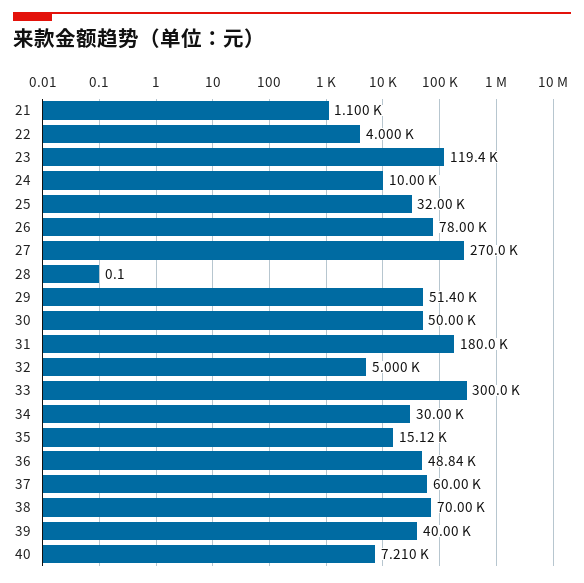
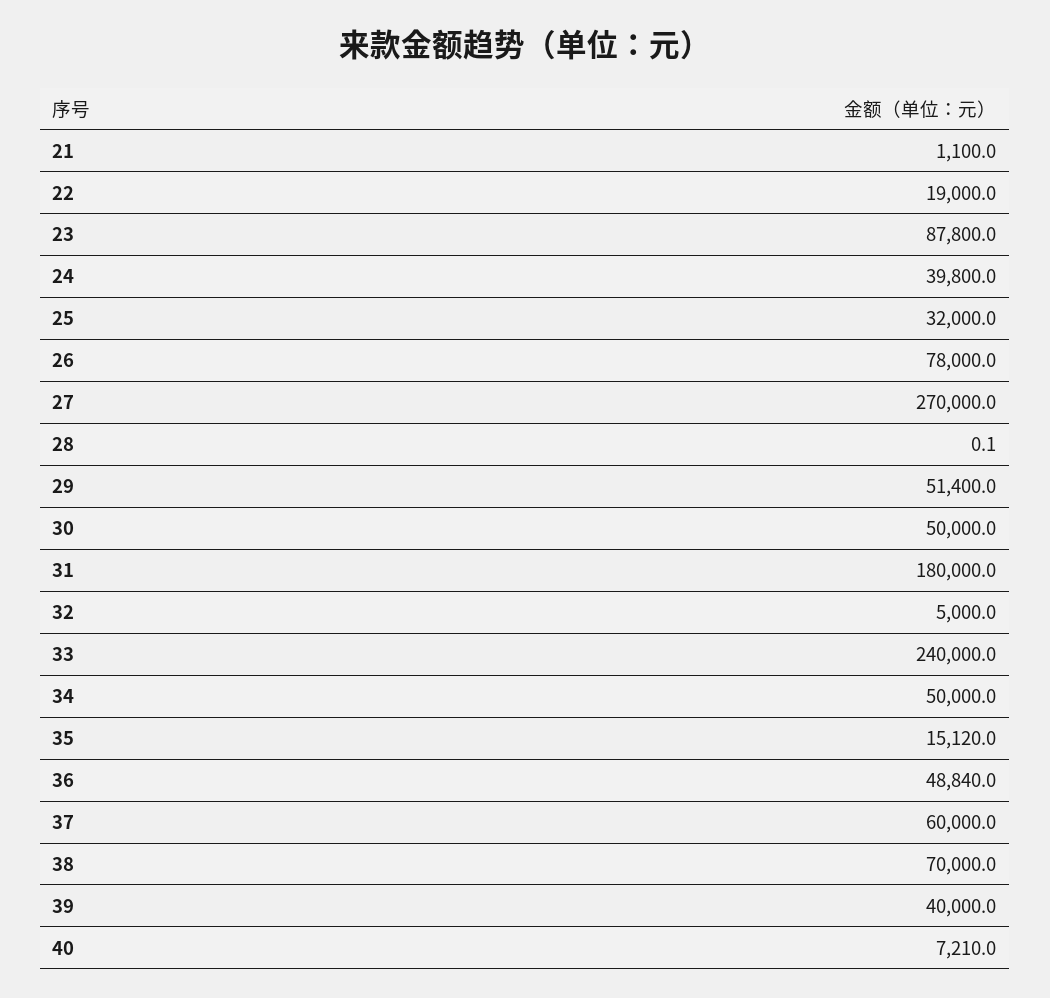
  {
    "21": 1100,
-   "22": 4000,
+   "22": 19000,
-   "23": 119400,
+   "23": 87800,
-   "24": 10000,
+   "24": 39800,
    "25": 32000,
    "26": 78000,
    "27": 270000,
    "28": 0.1,
    "29": 51400,
    "30": 50000,
    "31": 180000,
    "32": 5000,
-   "33": 300000,
+   "33": 240000,
-   "34": 30000,
+   "34": 50000,
    "35": 15120,
    "36": 48840,
    "37": 60000,
    "38": 70000,
    "39": 40000,
    "40": 7210
  }

